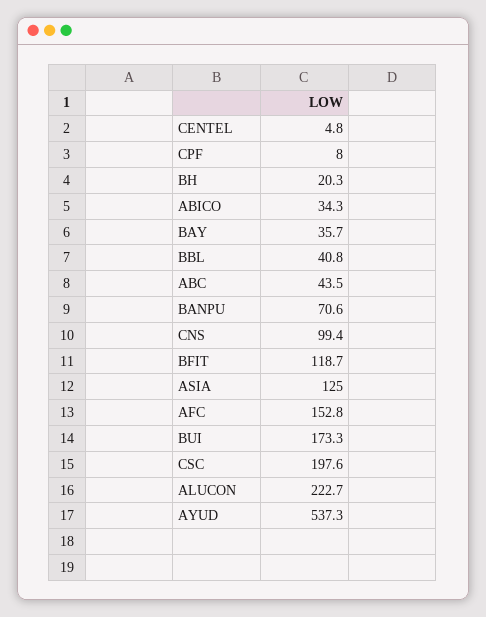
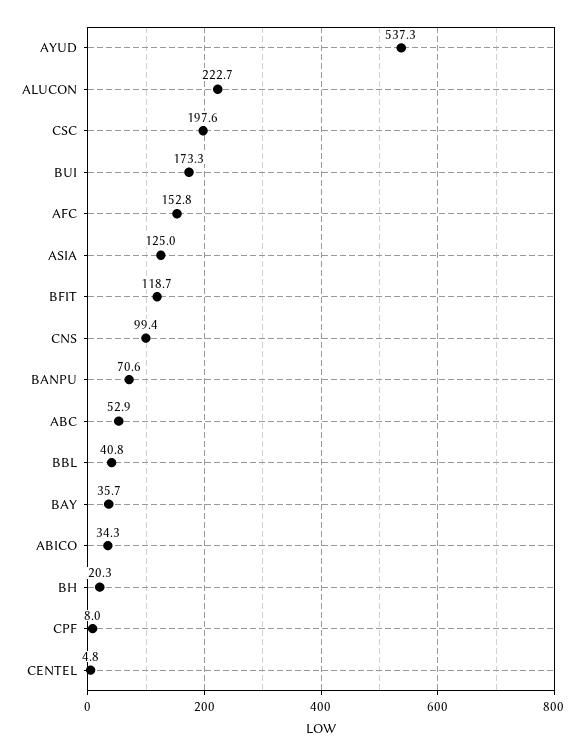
  {
    "CENTEL": 4.8,
    "CPF": 8,
    "BH": 20.3,
    "ABICO": 34.3,
    "BAY": 35.7,
    "BBL": 40.8,
-   "ABC": 43.5,
+   "ABC": 52.9,
    "BANPU": 70.6,
    "CNS": 99.4,
    "BFIT": 118.7,
    "ASIA": 125,
    "AFC": 152.8,
    "BUI": 173.3,
    "CSC": 197.6,
    "ALUCON": 222.7,
    "AYUD": 537.3
  }

